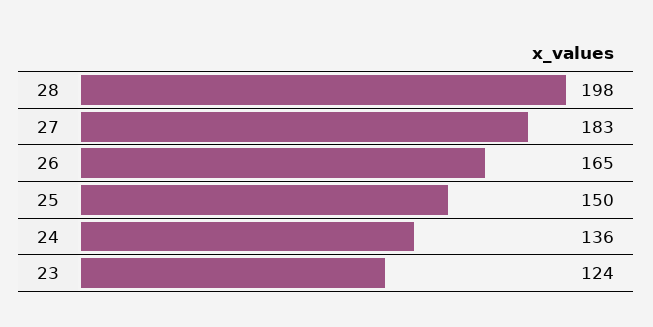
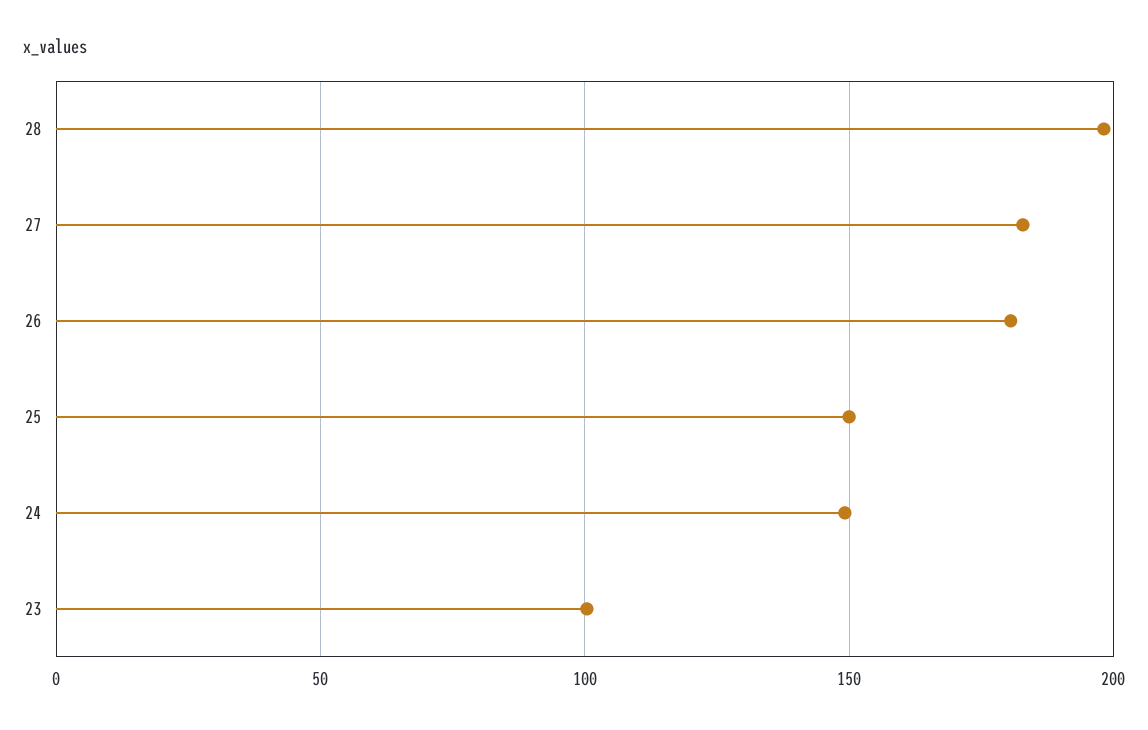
  {
    "28": 198,
    "27": 183,
-   "26": 165,
+   "26": 180,
    "25": 150,
-   "24": 136,
+   "24": 150,
-   "23": 124
+   "23": 100
  }

